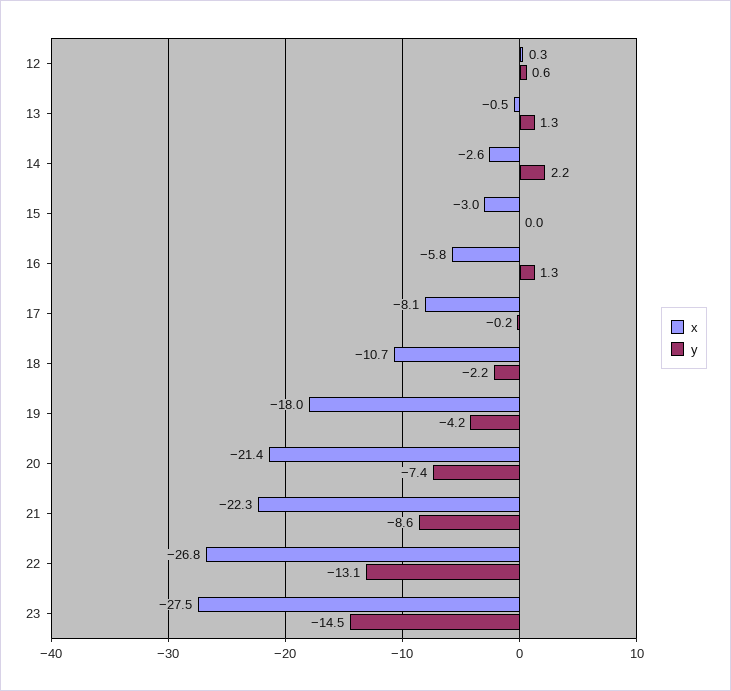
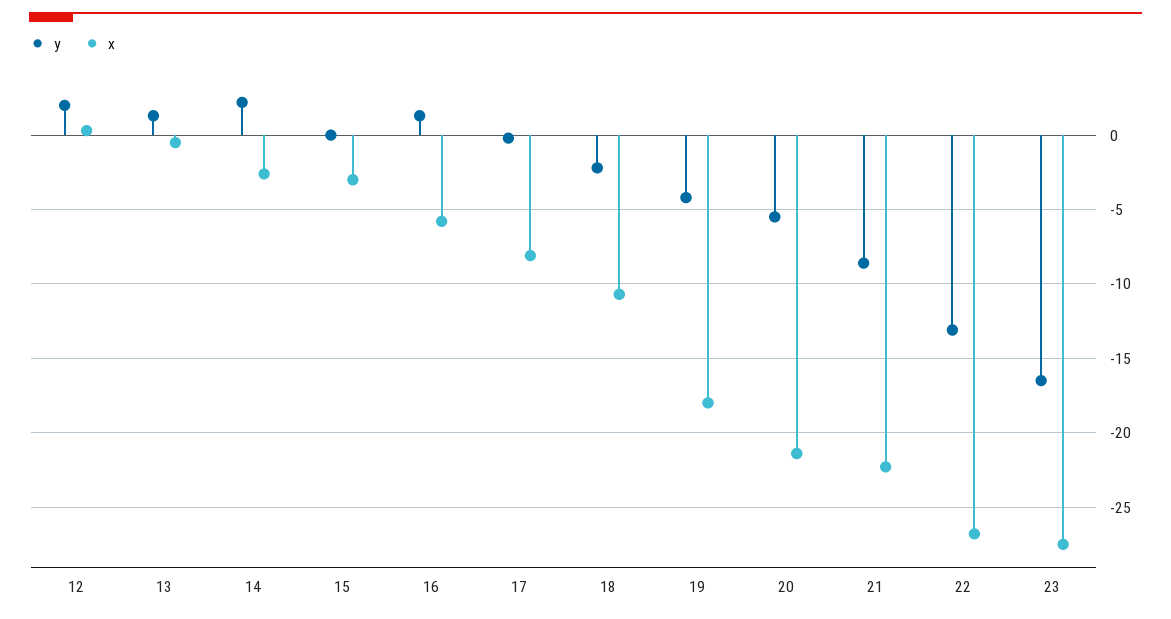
  {
    "x": {
      "12": 0.3,
      "13": -0.5,
      "14": -2.6,
      "15": -3,
      "16": -5.8,
      "17": -8.1,
      "18": -10.7,
      "19": -18,
      "20": -21.4,
      "21": -22.3,
      "22": -26.8,
      "23": -27.5
    },
    "y": {
-     "12": 0.6,
+     "12": 2,
      "13": 1.3,
      "14": 2.2,
      "15": 0,
      "16": 1.3,
      "17": -0.2,
      "18": -2.2,
      "19": -4.2,
-     "20": -7.4,
+     "20": -5.5,
      "21": -8.6,
      "22": -13.1,
-     "23": -14.5
+     "23": -16.5
    }
  }

